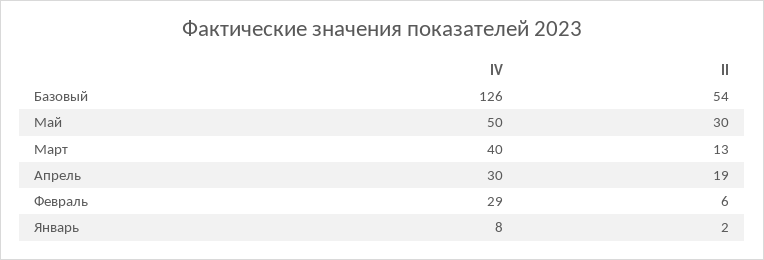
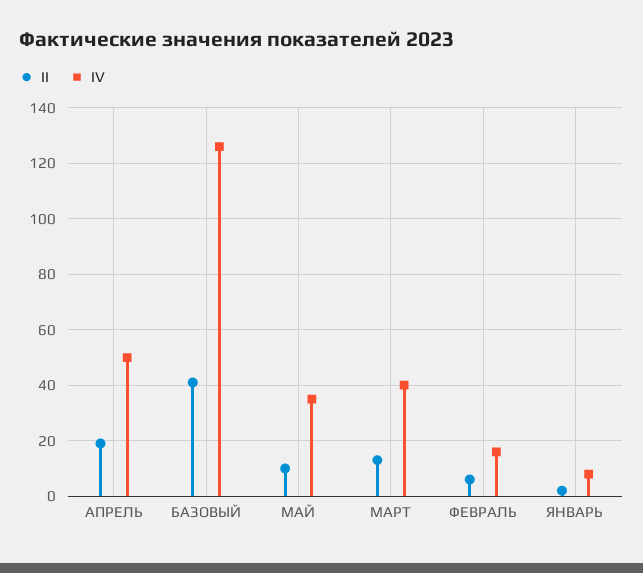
  {
    "IV": {
      "Базовый": 126,
-     "Май": 50,
+     "Май": 35,
      "Март": 40,
-     "Апрель": 30,
+     "Апрель": 50,
-     "Февраль": 29,
+     "Февраль": 15,
      "Январь": 8
    },
    "II": {
-     "Базовый": 54,
+     "Базовый": 40,
-     "Май": 30,
+     "Май": 10,
      "Март": 13,
      "Апрель": 19,
      "Февраль": 6,
      "Январь": 2
    }
  }

